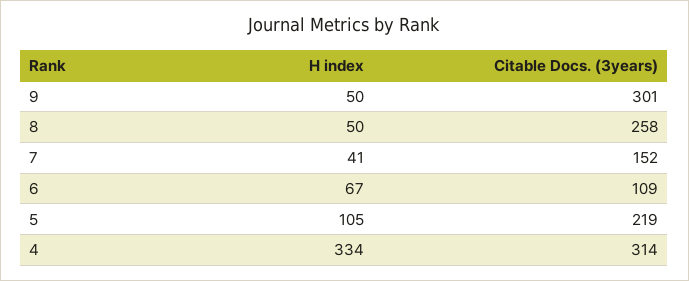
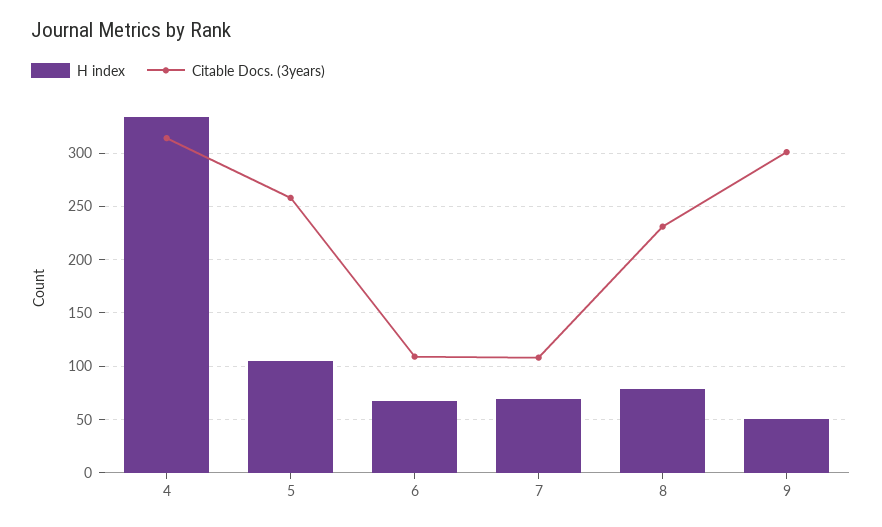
  {
    "H index": {
      "9": 50,
-     "8": 50,
+     "8": 80,
-     "7": 41,
+     "7": 70,
      "6": 67,
      "5": 105,
      "4": 334
    },
    "Citable Docs. (3years)": {
      "9": 301,
-     "8": 258,
+     "8": 230,
-     "7": 152,
+     "7": 110,
      "6": 109,
-     "5": 219,
+     "5": 260,
      "4": 314
    }
  }

